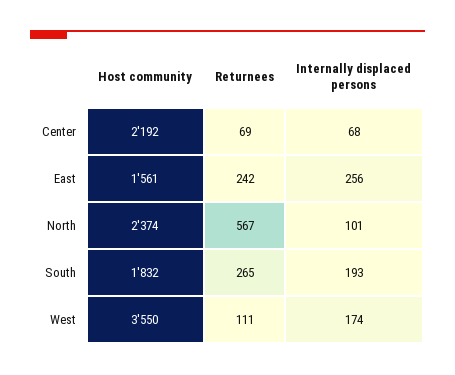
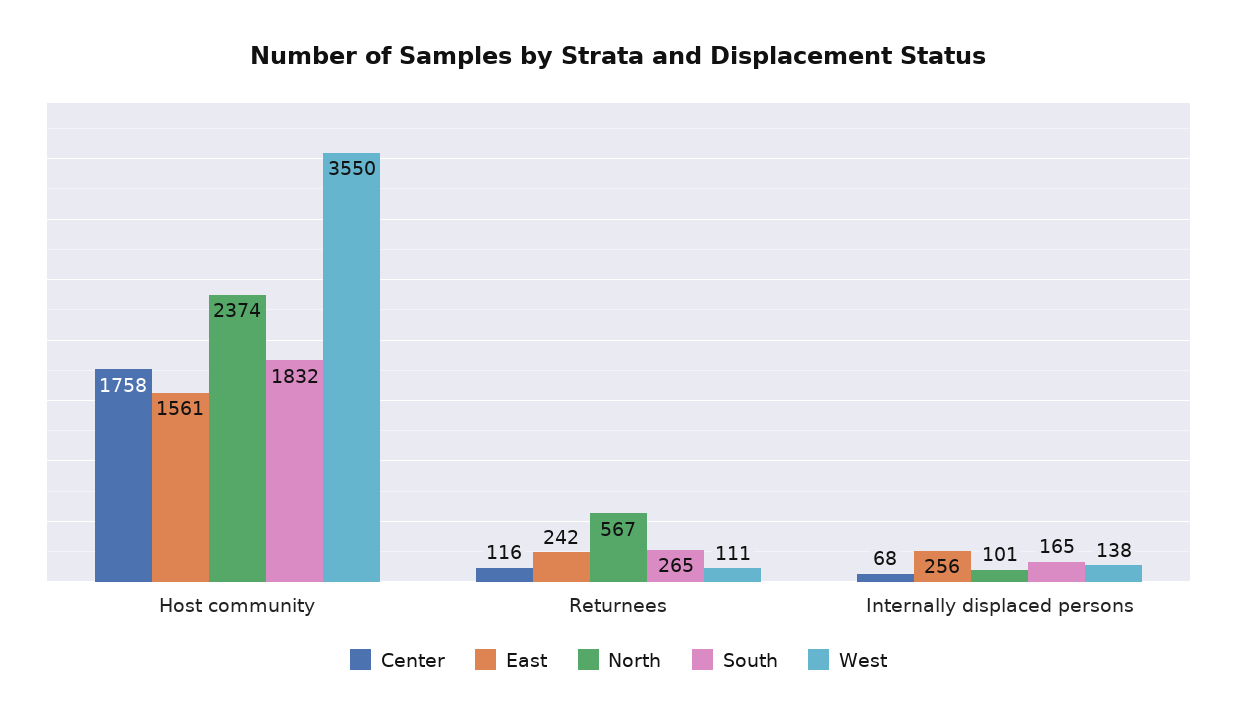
  {
    "Center": {
-     "Host community": 2192,
+     "Host community": 1758,
-     "Returnees": 69,
+     "Returnees": 116,
      "Internally displaced persons": 68
    },
    "East": {
      "Host community": 1561,
      "Returnees": 242,
      "Internally displaced persons": 256
    },
    "North": {
      "Host community": 2374,
      "Returnees": 567,
      "Internally displaced persons": 101
    },
    "South": {
      "Host community": 1832,
      "Returnees": 265,
-     "Internally displaced persons": 193
+     "Internally displaced persons": 165
    },
    "West": {
      "Host community": 3550,
      "Returnees": 111,
-     "Internally displaced persons": 174
+     "Internally displaced persons": 138
    }
  }

